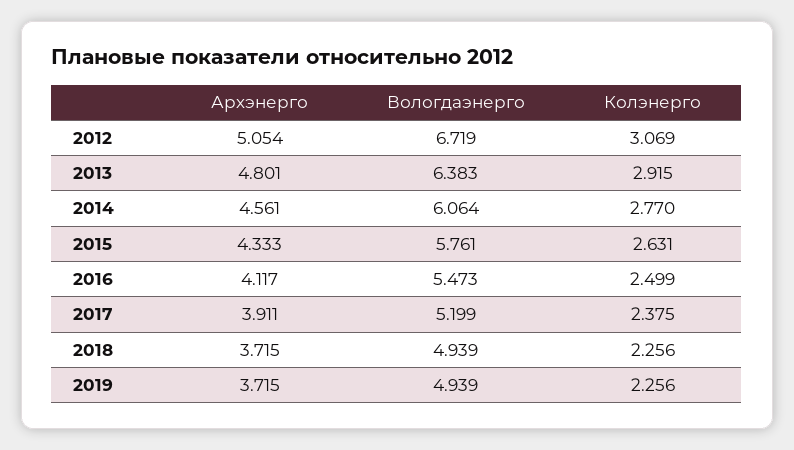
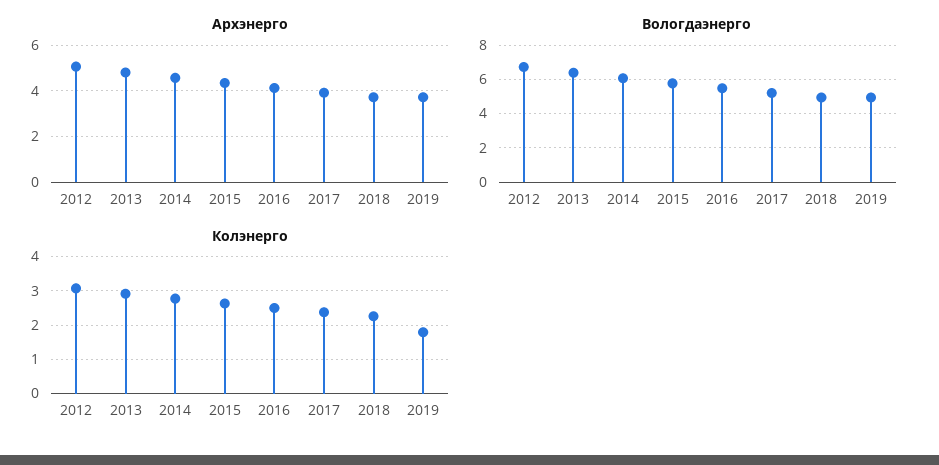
  {
    "Архэнерго": {
      "2012": 5.054,
      "2013": 4.801,
      "2014": 4.561,
      "2015": 4.333,
      "2016": 4.117,
      "2017": 3.911,
      "2018": 3.715,
      "2019": 3.715
    },
    "Вологдаэнерго": {
      "2012": 6.719,
      "2013": 6.383,
      "2014": 6.064,
      "2015": 5.761,
      "2016": 5.473,
      "2017": 5.199,
      "2018": 4.939,
      "2019": 4.939
    },
    "Колэнерго": {
      "2012": 3.069,
      "2013": 2.915,
      "2014": 2.77,
      "2015": 2.631,
      "2016": 2.499,
      "2017": 2.375,
      "2018": 2.256,
-     "2019": 2.256
+     "2019": 1.8
    }
  }

